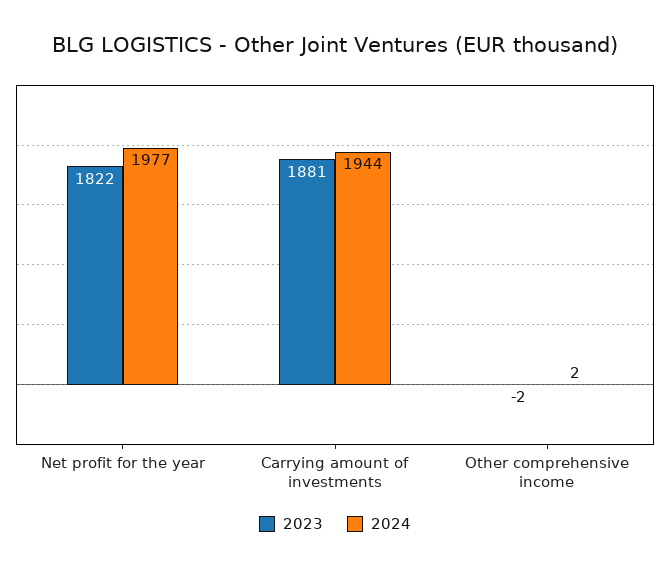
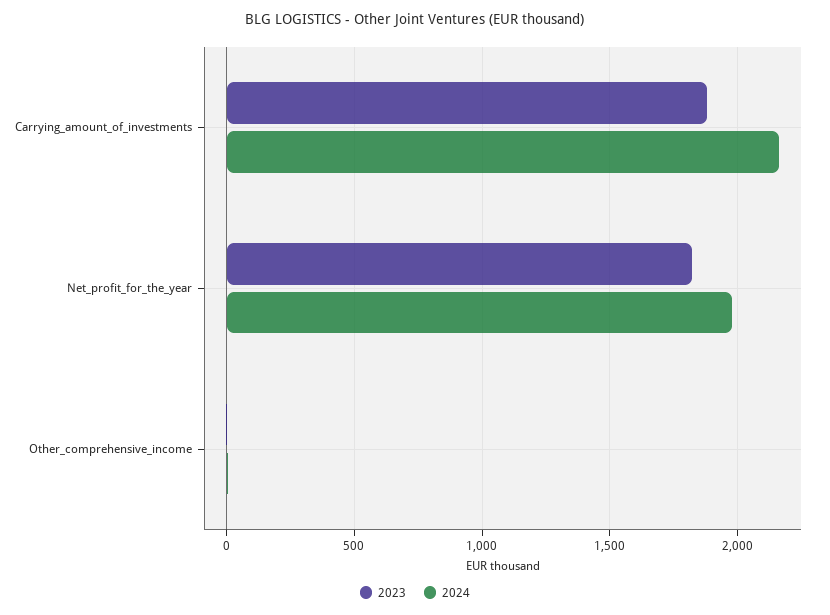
  {
    "2023": {
      "Net profit for the year": 1822,
      "Carrying amount of investments": 1881,
      "Other comprehensive income": -2
    },
    "2024": {
      "Net profit for the year": 1977,
-     "Carrying amount of investments": 1944,
+     "Carrying amount of investments": 2150,
      "Other comprehensive income": 2
    }
  }

